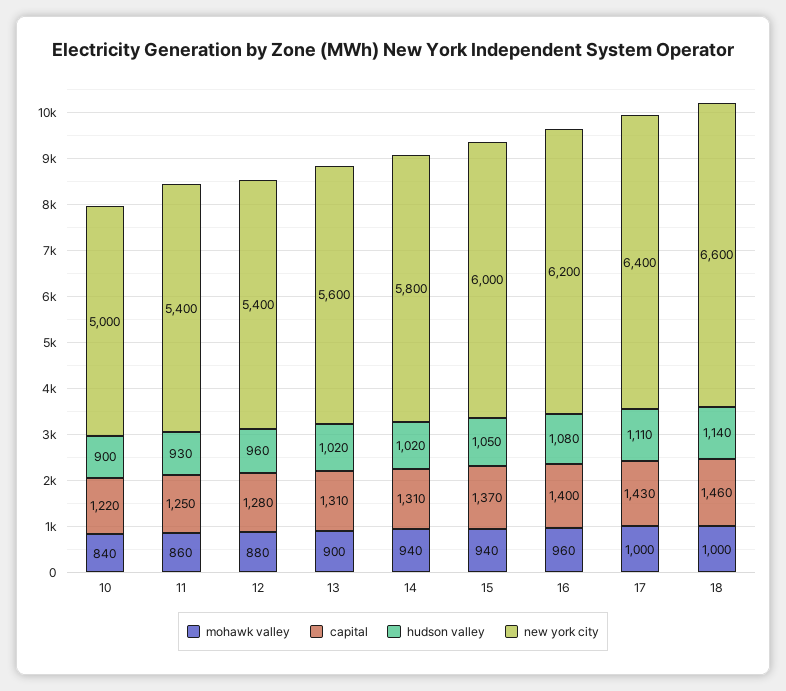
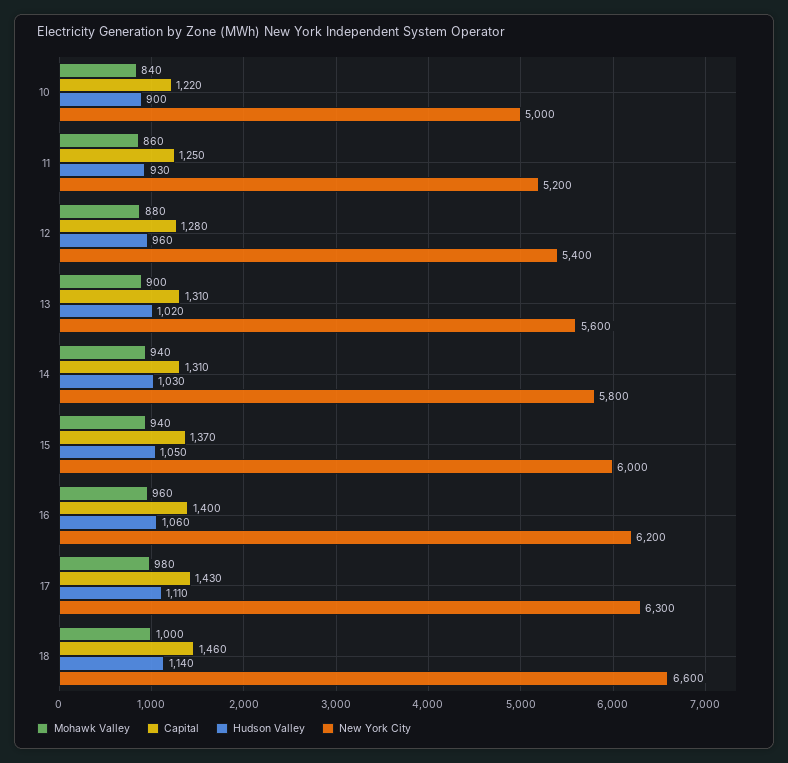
  {
    "mohawk valley": {
      "10": 840,
      "11": 860,
      "12": 880,
      "13": 900,
      "14": 940,
      "15": 940,
      "16": 960,
-     "17": 1000,
+     "17": 980,
      "18": 1000
    },
    "capital": {
      "10": 1220,
      "11": 1250,
      "12": 1280,
      "13": 1310,
      "14": 1310,
      "15": 1370,
      "16": 1400,
      "17": 1430,
      "18": 1460
    },
    "hudson valley": {
      "10": 900,
      "11": 930,
      "12": 960,
      "13": 1020,
-     "14": 1020,
+     "14": 1030,
      "15": 1050,
-     "16": 1080,
+     "16": 1060,
      "17": 1110,
      "18": 1140
    },
    "new york city": {
      "10": 5000,
-     "11": 5400,
+     "11": 5200,
      "12": 5400,
      "13": 5600,
      "14": 5800,
      "15": 6000,
      "16": 6200,
-     "17": 6400,
+     "17": 6300,
      "18": 6600
    }
  }

